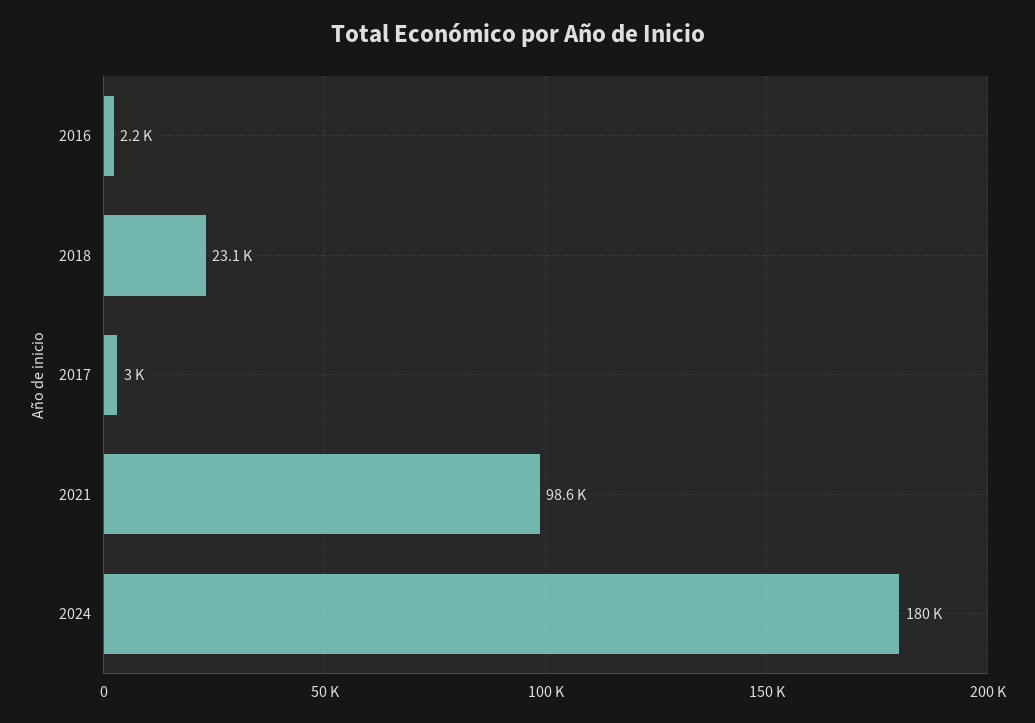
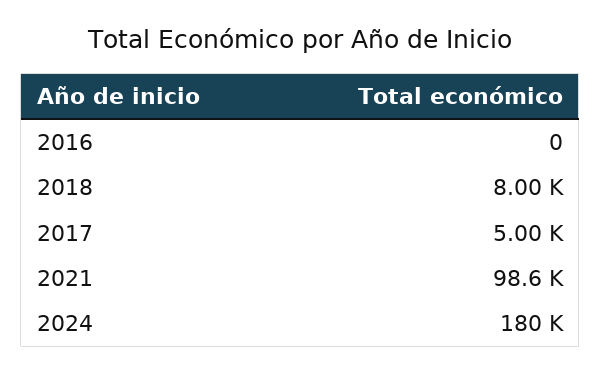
  {
-   "2016": 2200,
+   "2016": 0,
-   "2018": 23100,
+   "2018": 8000,
-   "2017": 3000,
+   "2017": 5000,
    "2021": 98600,
    "2024": 180000
  }

